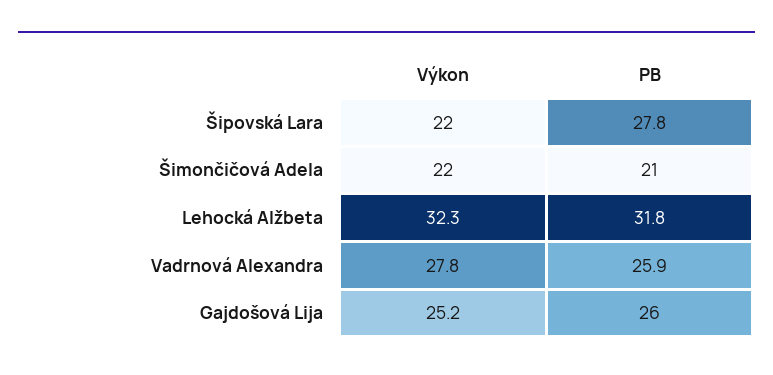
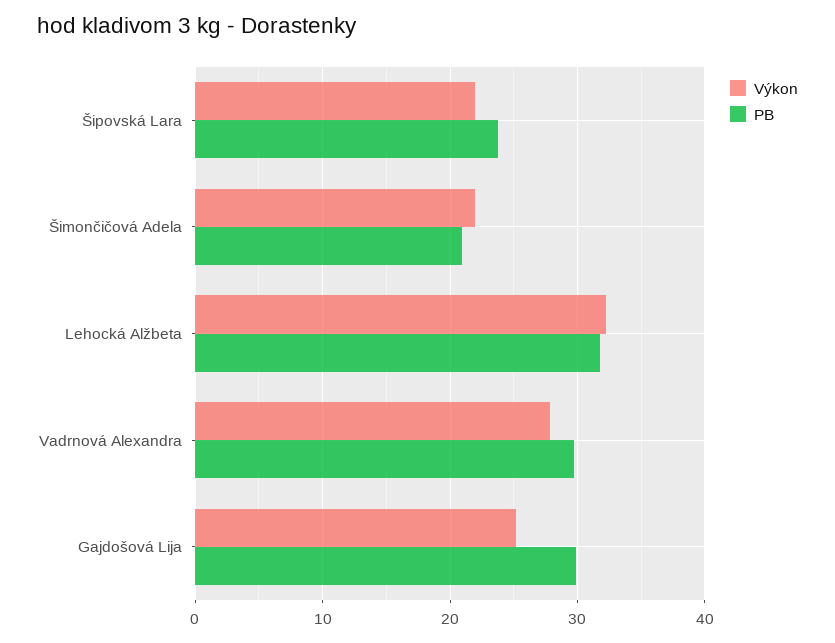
  {
    "Výkon": {
      "Šipovská Lara": 22,
      "Šimončičová Adela": 22,
      "Lehocká Alžbeta": 32.3,
      "Vadrnová Alexandra": 27.8,
      "Gajdošová Lija": 25.2
    },
    "PB": {
-     "Šipovská Lara": 27.8,
+     "Šipovská Lara": 24,
      "Šimončičová Adela": 21,
      "Lehocká Alžbeta": 31.8,
-     "Vadrnová Alexandra": 25.9,
+     "Vadrnová Alexandra": 30,
-     "Gajdošová Lija": 26
+     "Gajdošová Lija": 30
    }
  }

